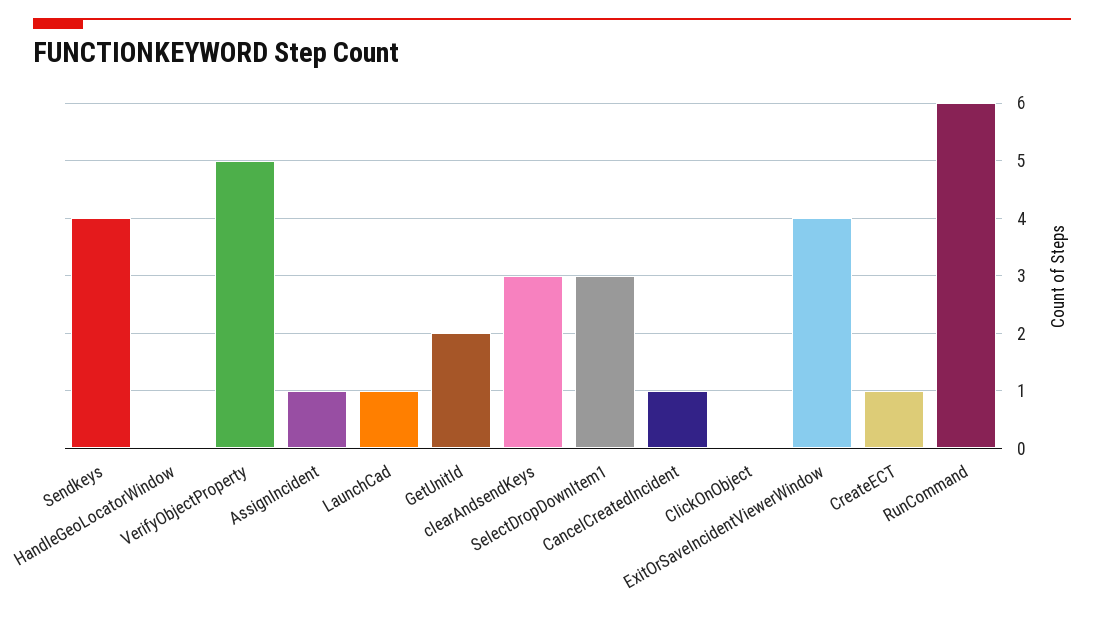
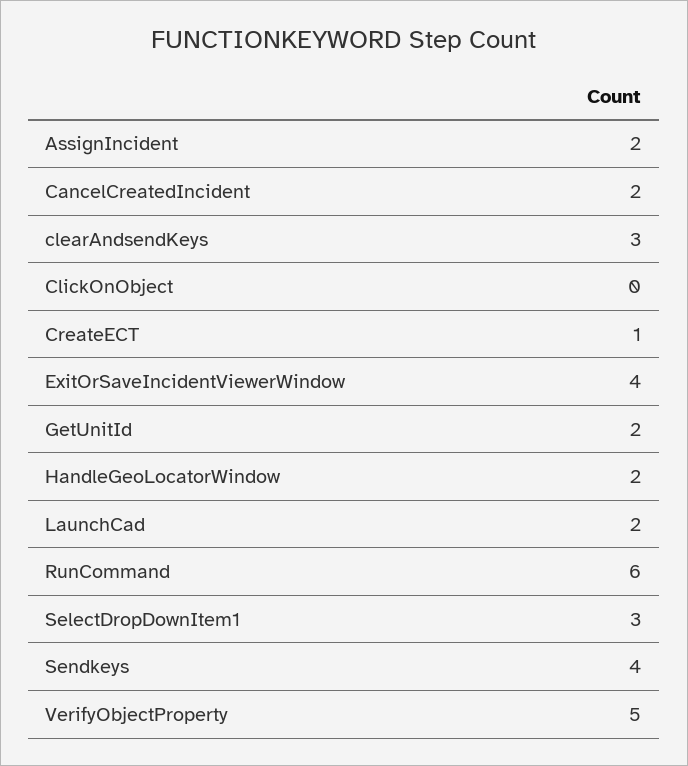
  {
    "Sendkeys": 4,
-   "HandleGeoLocatorWindow": 0,
+   "HandleGeoLocatorWindow": 2,
    "VerifyObjectProperty": 5,
-   "AssignIncident": 1,
+   "AssignIncident": 2,
-   "LaunchCad": 1,
+   "LaunchCad": 2,
    "GetUnitId": 2,
    "clearAndsendKeys": 3,
    "SelectDropDownItem1": 3,
-   "CancelCreatedIncident": 1,
+   "CancelCreatedIncident": 2,
    "ClickOnObject": 0,
    "ExitOrSaveIncidentViewerWindow": 4,
    "CreateECT": 1,
    "RunCommand": 6
  }

